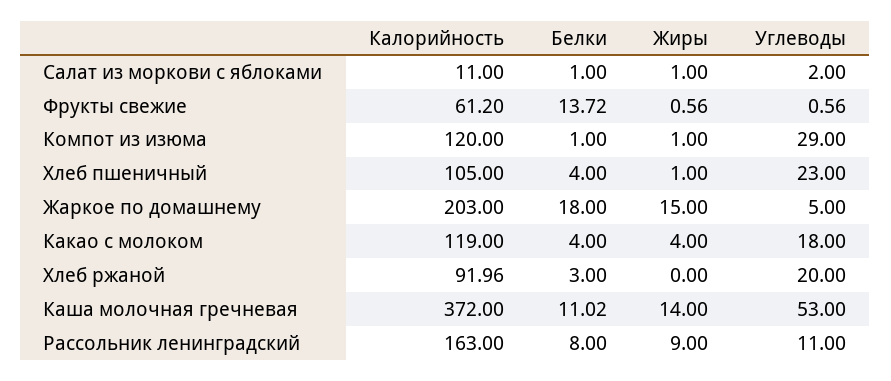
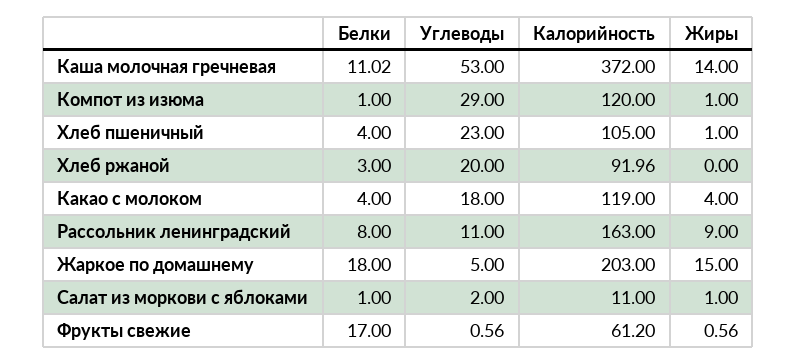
  {
    "Калорийность": {
      "Салат из моркови с яблоками": 11,
      "Фрукты свежие": 61.2,
      "Компот из изюма": 120,
      "Хлеб пшеничный": 105,
      "Жаркое по домашнему": 203,
      "Какао с молоком": 119,
      "Хлеб ржаной": 91.96,
      "Каша молочная гречневая": 372,
      "Рассольник ленинградский": 163
    },
    "Белки": {
      "Салат из моркови с яблоками": 1,
-     "Фрукты свежие": 13.72,
+     "Фрукты свежие": 17,
      "Компот из изюма": 1,
      "Хлеб пшеничный": 4,
      "Жаркое по домашнему": 18,
      "Какао с молоком": 4,
      "Хлеб ржаной": 3,
      "Каша молочная гречневая": 11.02,
      "Рассольник ленинградский": 8
    },
    "Жиры": {
      "Салат из моркови с яблоками": 1,
      "Фрукты свежие": 0.56,
      "Компот из изюма": 1,
      "Хлеб пшеничный": 1,
      "Жаркое по домашнему": 15,
      "Какао с молоком": 4,
      "Хлеб ржаной": 0,
      "Каша молочная гречневая": 14,
      "Рассольник ленинградский": 9
    },
    "Углеводы": {
      "Салат из моркови с яблоками": 2,
      "Фрукты свежие": 0.56,
      "Компот из изюма": 29,
      "Хлеб пшеничный": 23,
      "Жаркое по домашнему": 5,
      "Какао с молоком": 18,
      "Хлеб ржаной": 20,
      "Каша молочная гречневая": 53,
      "Рассольник ленинградский": 11
    }
  }

